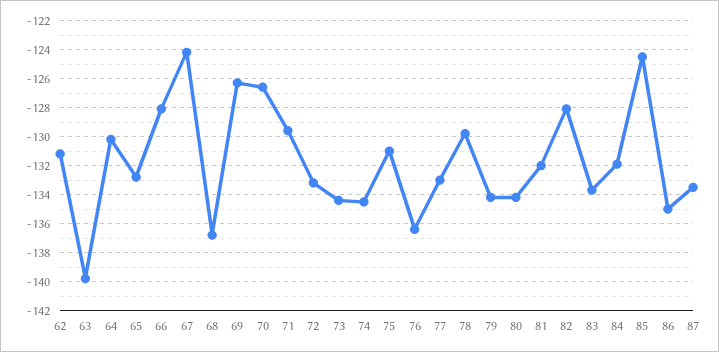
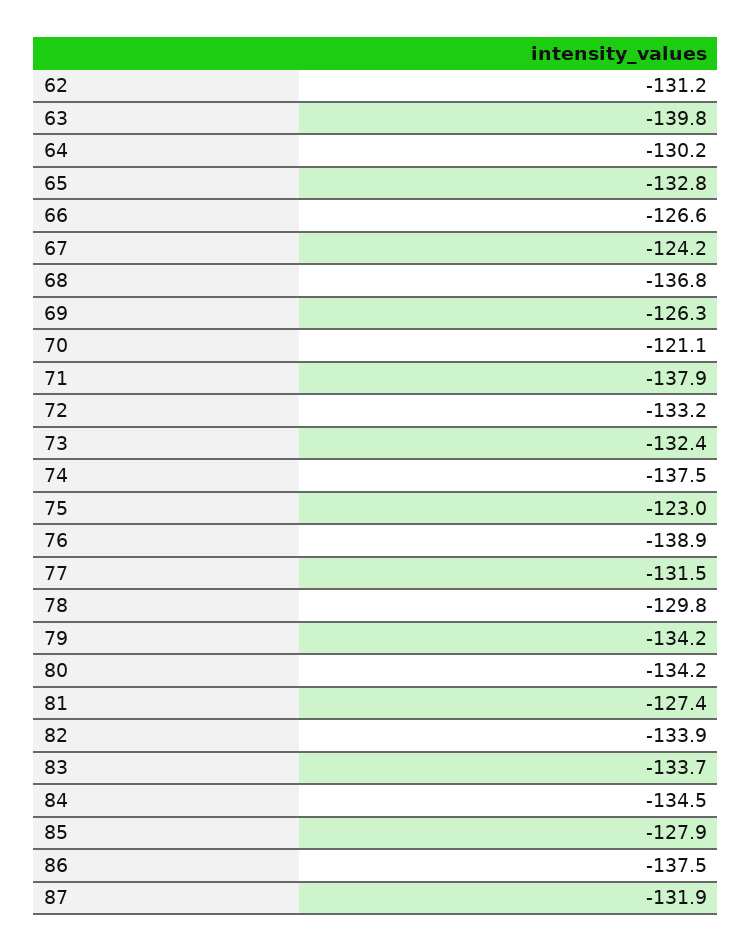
  {
    "62": -131.2,
    "63": -139.8,
    "64": -130.2,
    "65": -132.8,
-   "66": -128,
+   "66": -126.6,
    "67": -124.2,
    "68": -136.8,
    "69": -126.3,
-   "70": -126.5,
+   "70": -121.1,
-   "71": -129.5,
+   "71": -137.9,
    "72": -133.2,
-   "73": -134.5,
+   "73": -132.4,
-   "74": -134.5,
+   "74": -137.5,
-   "75": -131,
+   "75": -123,
-   "76": -136.5,
+   "76": -138.9,
-   "77": -133,
+   "77": -131.5,
    "78": -129.8,
    "79": -134.2,
    "80": -134.2,
-   "81": -132,
+   "81": -127.4,
-   "82": -128,
+   "82": -133.9,
    "83": -133.7,
-   "84": -132,
+   "84": -134.5,
-   "85": -124.5,
+   "85": -127.9,
-   "86": -135,
+   "86": -137.5,
-   "87": -133.5
+   "87": -131.9
  }

